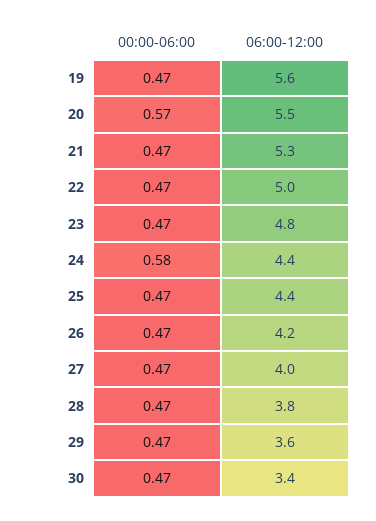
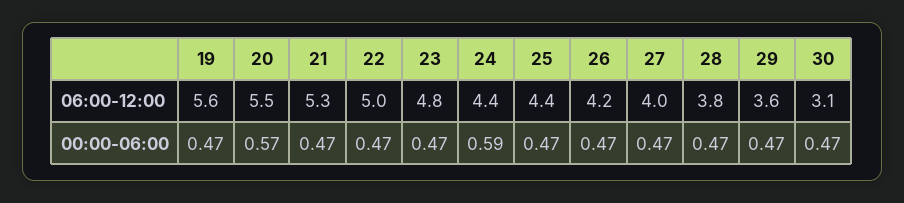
  {
    "00:00-06:00": {
      "19": 0.47,
      "20": 0.57,
      "21": 0.47,
      "22": 0.47,
      "23": 0.47,
-     "24": 0.58,
+     "24": 0.59,
      "25": 0.47,
      "26": 0.47,
      "27": 0.47,
      "28": 0.47,
      "29": 0.47,
      "30": 0.47
    },
    "06:00-12:00": {
      "19": 5.6,
      "20": 5.5,
      "21": 5.3,
      "22": 5,
      "23": 4.8,
      "24": 4.4,
      "25": 4.4,
      "26": 4.2,
      "27": 4,
      "28": 3.8,
      "29": 3.6,
-     "30": 3.4
+     "30": 3.1
    }
  }

